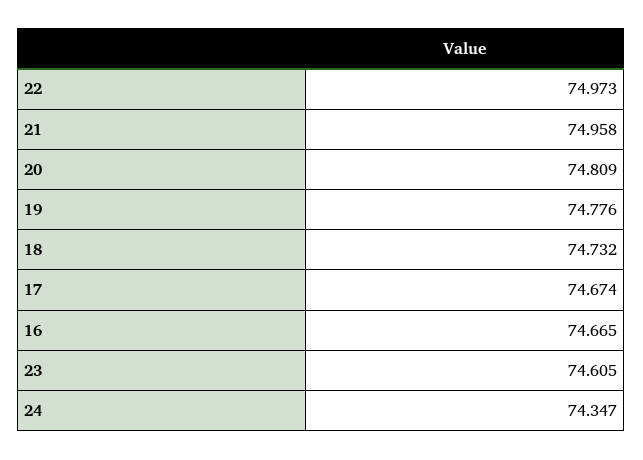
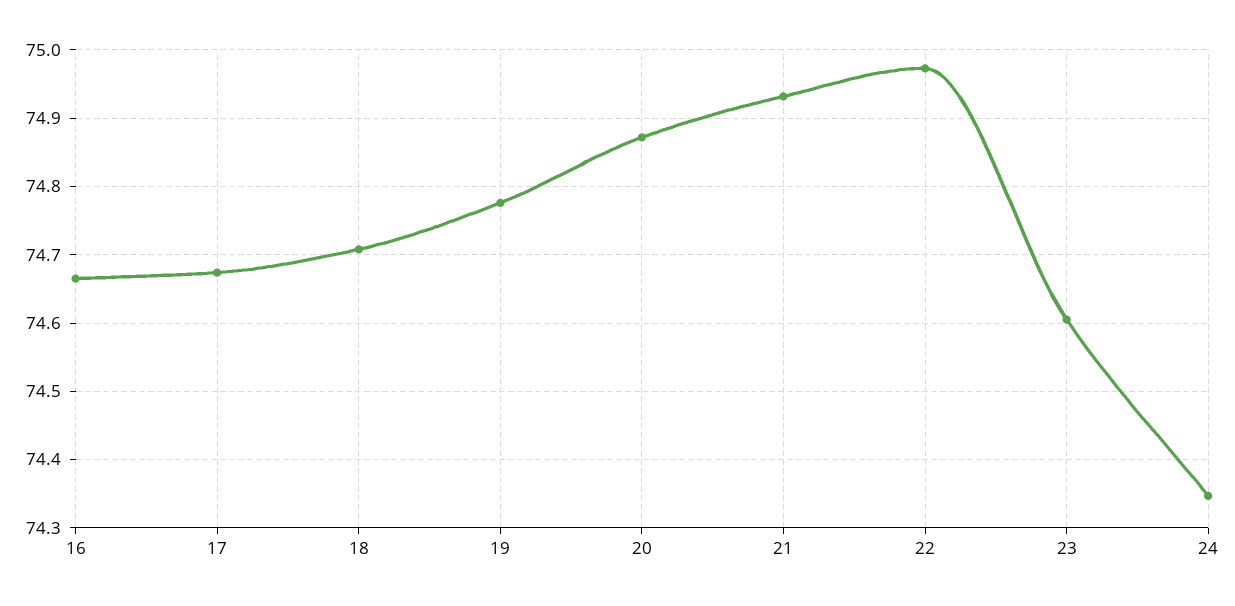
  {
    "22": 74.973,
-   "21": 74.958,
+   "21": 74.93,
-   "20": 74.809,
+   "20": 74.87,
    "19": 74.776,
-   "18": 74.732,
+   "18": 74.71,
    "17": 74.674,
    "16": 74.665,
    "23": 74.605,
    "24": 74.347
  }

